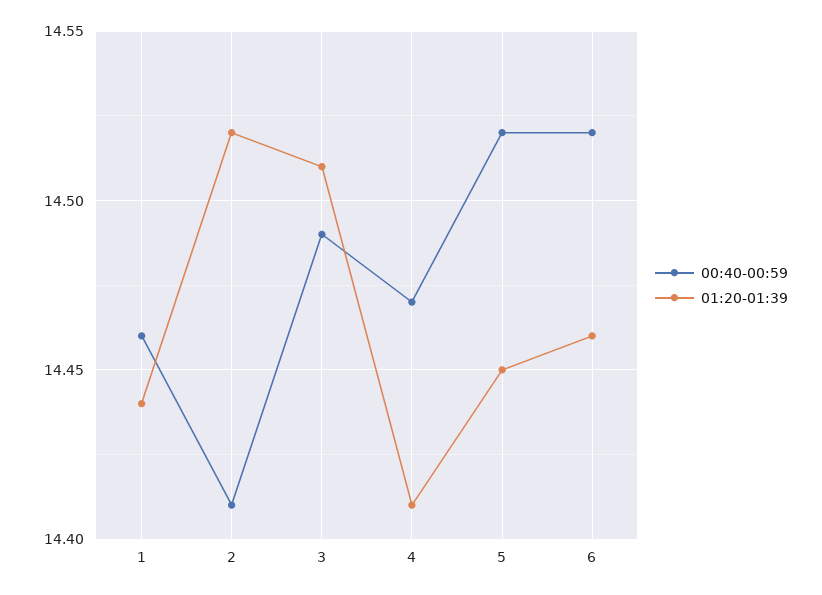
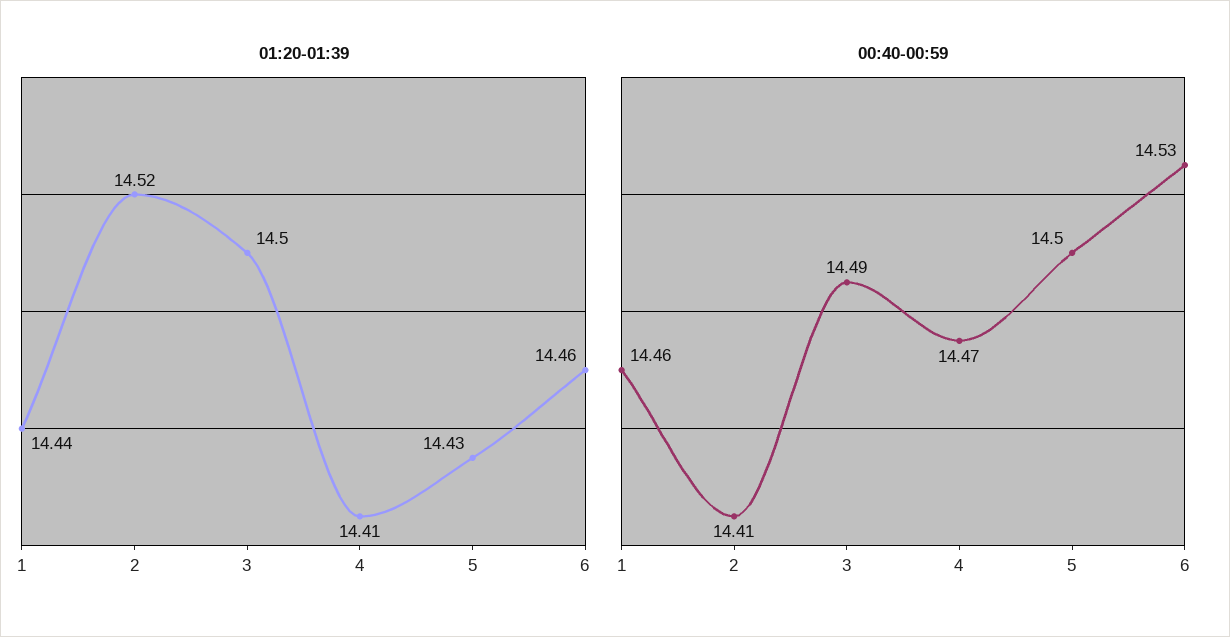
  {
    "00:40-00:59": {
      "1": 14.46,
      "2": 14.41,
      "3": 14.49,
      "4": 14.47,
-     "5": 14.52,
+     "5": 14.5,
-     "6": 14.52
+     "6": 14.53
    },
    "01:20-01:39": {
      "1": 14.44,
      "2": 14.52,
-     "3": 14.51,
+     "3": 14.5,
      "4": 14.41,
-     "5": 14.45,
+     "5": 14.43,
      "6": 14.46
    }
  }

